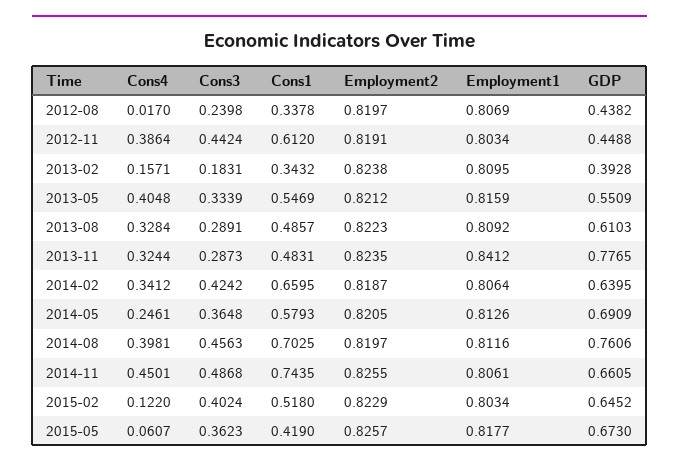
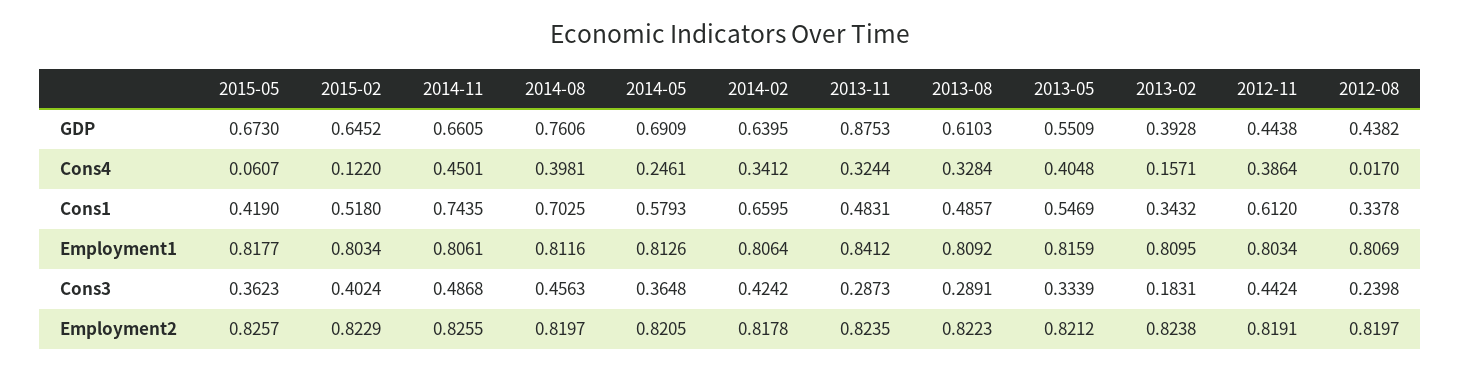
  {
    "Cons4": {
      "2012-08": 0.017,
      "2012-11": 0.3864,
      "2013-02": 0.1571,
      "2013-05": 0.4048,
      "2013-08": 0.3284,
      "2013-11": 0.3244,
      "2014-02": 0.3412,
      "2014-05": 0.2461,
      "2014-08": 0.3981,
      "2014-11": 0.4501,
      "2015-02": 0.122,
      "2015-05": 0.0607
    },
    "Cons3": {
      "2012-08": 0.2398,
      "2012-11": 0.4424,
      "2013-02": 0.1831,
      "2013-05": 0.3339,
      "2013-08": 0.2891,
      "2013-11": 0.2873,
      "2014-02": 0.4242,
      "2014-05": 0.3648,
      "2014-08": 0.4563,
      "2014-11": 0.4868,
      "2015-02": 0.4024,
      "2015-05": 0.3623
    },
    "Cons1": {
      "2012-08": 0.3378,
      "2012-11": 0.612,
      "2013-02": 0.3432,
      "2013-05": 0.5469,
      "2013-08": 0.4857,
      "2013-11": 0.4831,
      "2014-02": 0.6595,
      "2014-05": 0.5793,
      "2014-08": 0.7025,
      "2014-11": 0.7435,
      "2015-02": 0.518,
      "2015-05": 0.419
    },
    "Employment2": {
      "2012-08": 0.8197,
      "2012-11": 0.8191,
      "2013-02": 0.8238,
      "2013-05": 0.8212,
      "2013-08": 0.8223,
      "2013-11": 0.8235,
-     "2014-02": 0.8187,
+     "2014-02": 0.8178,
      "2014-05": 0.8205,
      "2014-08": 0.8197,
      "2014-11": 0.8255,
      "2015-02": 0.8229,
      "2015-05": 0.8257
    },
    "Employment1": {
      "2012-08": 0.8069,
      "2012-11": 0.8034,
      "2013-02": 0.8095,
      "2013-05": 0.8159,
      "2013-08": 0.8092,
      "2013-11": 0.8412,
      "2014-02": 0.8064,
      "2014-05": 0.8126,
      "2014-08": 0.8116,
      "2014-11": 0.8061,
      "2015-02": 0.8034,
      "2015-05": 0.8177
    },
    "GDP": {
      "2012-08": 0.4382,
-     "2012-11": 0.4488,
+     "2012-11": 0.4438,
      "2013-02": 0.3928,
      "2013-05": 0.5509,
      "2013-08": 0.6103,
-     "2013-11": 0.7765,
+     "2013-11": 0.8753,
      "2014-02": 0.6395,
      "2014-05": 0.6909,
      "2014-08": 0.7606,
      "2014-11": 0.6605,
      "2015-02": 0.6452,
      "2015-05": 0.673
    }
  }

